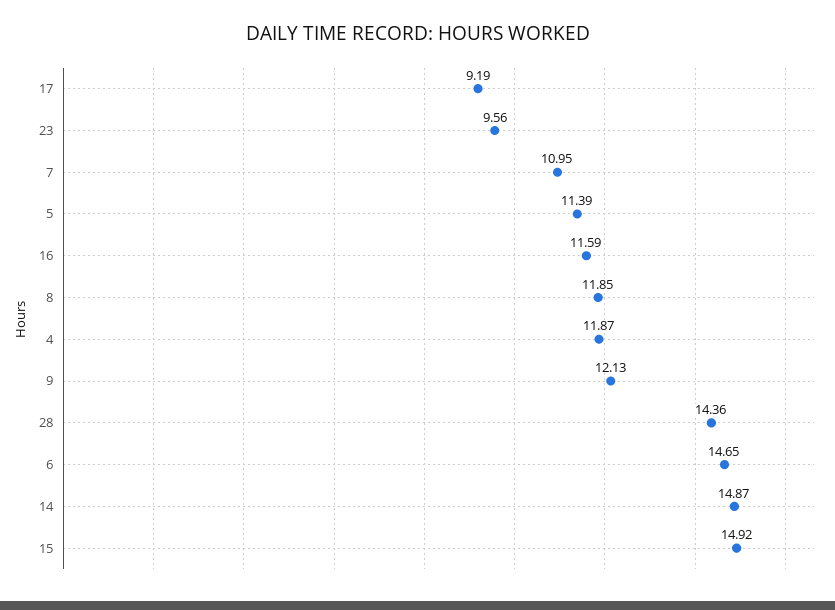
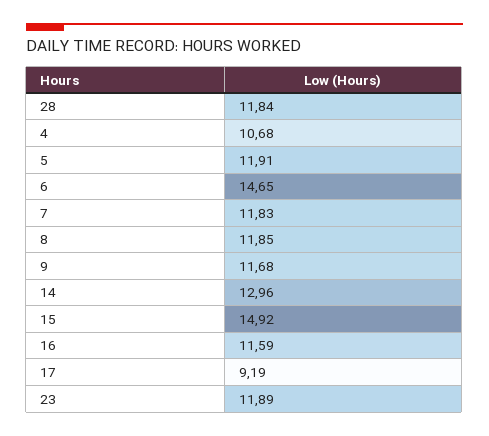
  {
    "17": 9.19,
-   "23": 9.56,
+   "23": 11.89,
-   "7": 10.95,
+   "7": 11.83,
-   "5": 11.39,
+   "5": 11.91,
    "16": 11.59,
    "8": 11.85,
-   "4": 11.87,
+   "4": 10.68,
-   "9": 12.13,
+   "9": 11.68,
-   "28": 14.36,
+   "28": 11.84,
    "6": 14.65,
-   "14": 14.87,
+   "14": 12.96,
    "15": 14.92
  }

